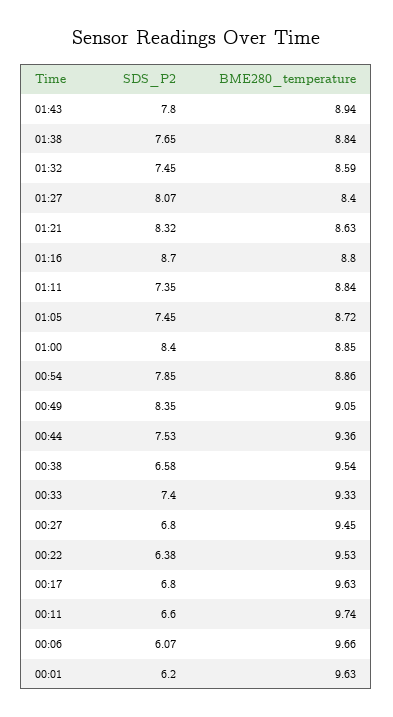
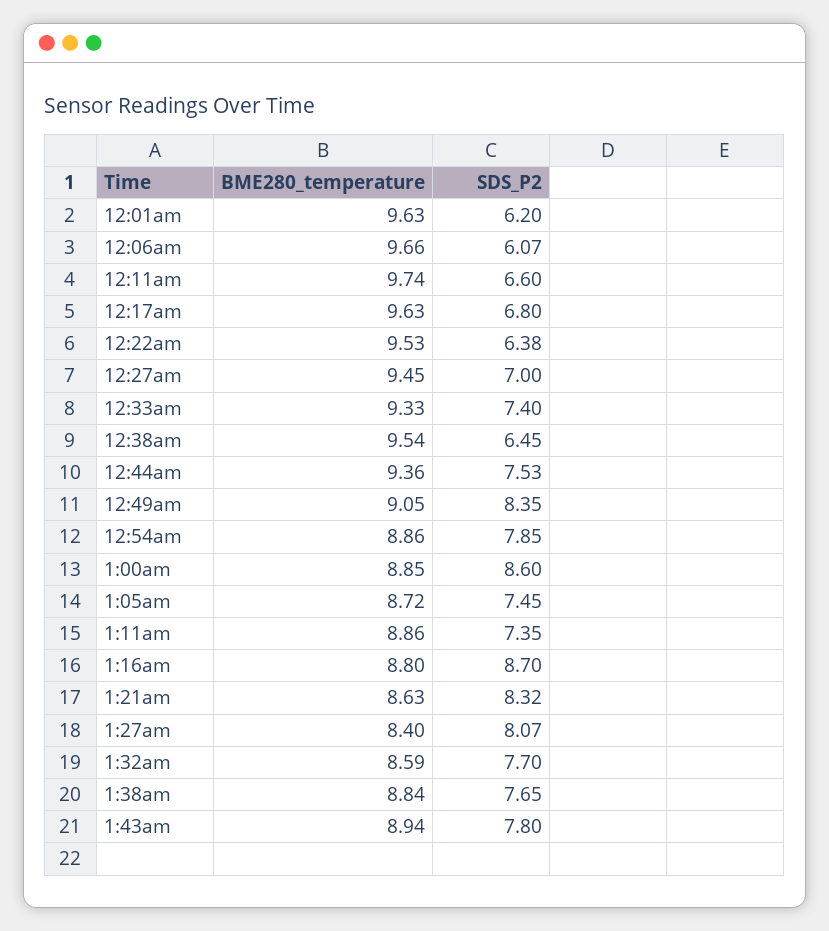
  {
    "SDS_P2": {
      "01:43": 7.8,
      "01:38": 7.65,
-     "01:32": 7.45,
+     "01:32": 7.7,
      "01:27": 8.07,
      "01:21": 8.32,
      "01:16": 8.7,
      "01:11": 7.35,
      "01:05": 7.45,
-     "01:00": 8.4,
+     "01:00": 8.6,
      "00:54": 7.85,
      "00:49": 8.35,
      "00:44": 7.53,
-     "00:38": 6.58,
+     "00:38": 6.45,
      "00:33": 7.4,
-     "00:27": 6.8,
+     "00:27": 7,
      "00:22": 6.38,
      "00:17": 6.8,
      "00:11": 6.6,
      "00:06": 6.07,
      "00:01": 6.2
    },
    "BME280_temperature": {
      "01:43": 8.94,
      "01:38": 8.84,
      "01:32": 8.59,
      "01:27": 8.4,
      "01:21": 8.63,
      "01:16": 8.8,
-     "01:11": 8.84,
+     "01:11": 8.86,
      "01:05": 8.72,
      "01:00": 8.85,
      "00:54": 8.86,
      "00:49": 9.05,
      "00:44": 9.36,
      "00:38": 9.54,
      "00:33": 9.33,
      "00:27": 9.45,
      "00:22": 9.53,
      "00:17": 9.63,
      "00:11": 9.74,
      "00:06": 9.66,
      "00:01": 9.63
    }
  }

